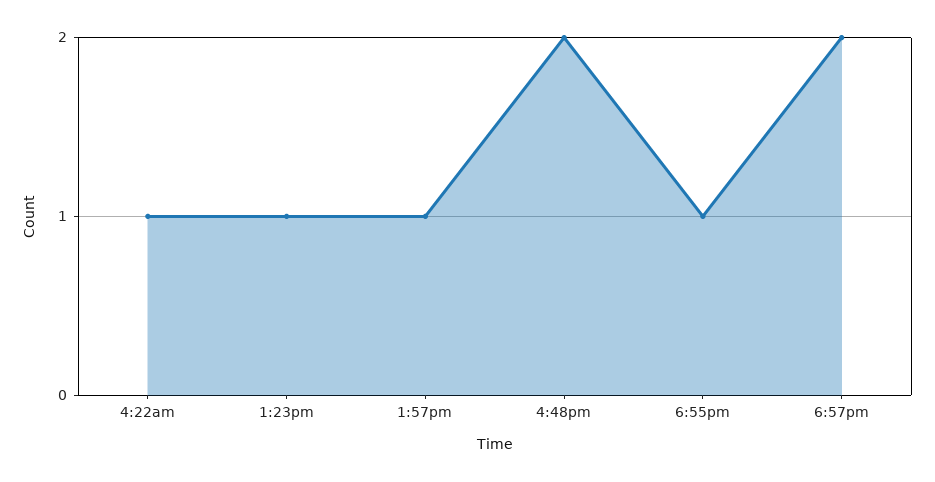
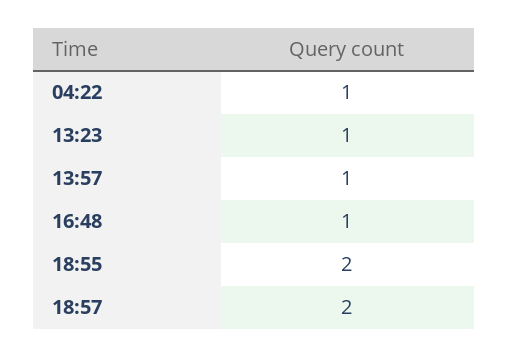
  {
    "4:22am": 1,
    "1:23pm": 1,
    "1:57pm": 1,
-   "4:48pm": 2,
+   "4:48pm": 1,
-   "6:55pm": 1,
+   "6:55pm": 2,
    "6:57pm": 2
  }

